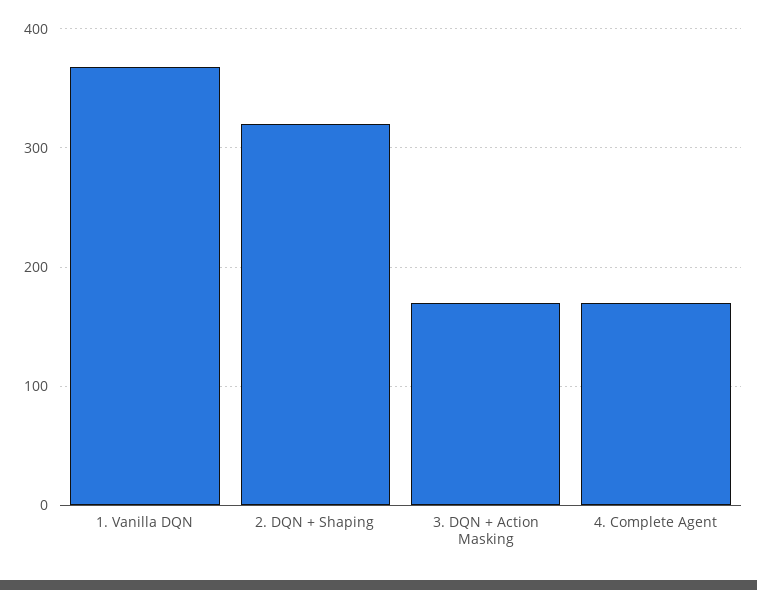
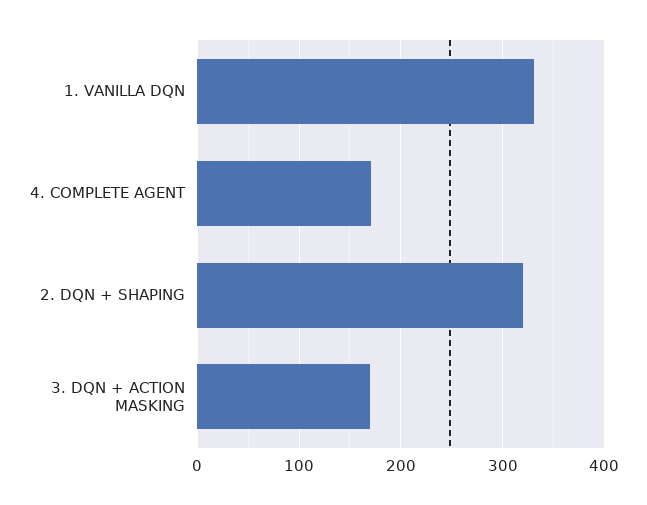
  {
-   "1. Vanilla DQN": 370,
+   "1. Vanilla DQN": 330,
    "2. DQN + Shaping": 320,
    "3. DQN + Action Masking": 170,
    "4. Complete Agent": 170
  }

